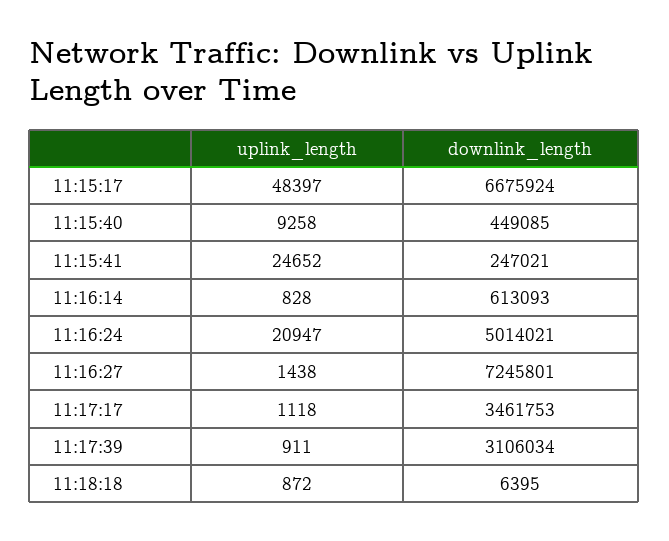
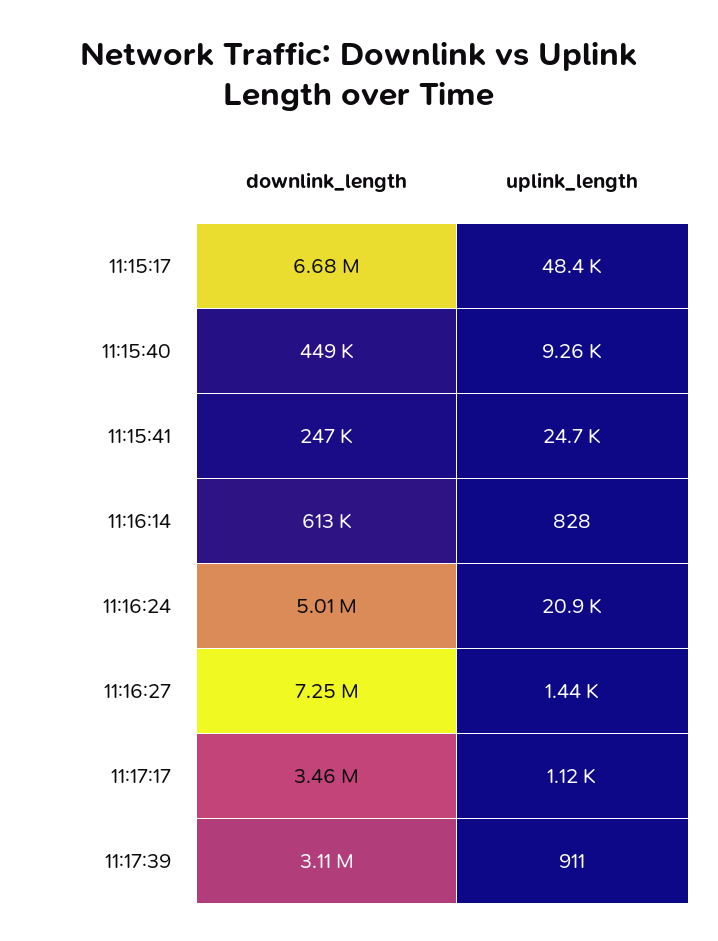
  {
    "uplink_length": {
      "11:15:17": 48397,
      "11:15:40": 9258,
      "11:15:41": 24652,
      "11:16:14": 828,
      "11:16:24": 20947,
      "11:16:27": 1438,
      "11:17:17": 1118,
-     "11:17:39": 911,
+     "11:17:39": 911
-     "11:18:18": 872
    },
    "downlink_length": {
      "11:15:17": 6675924,
      "11:15:40": 449085,
      "11:15:41": 247021,
      "11:16:14": 613093,
      "11:16:24": 5014021,
      "11:16:27": 7245801,
      "11:17:17": 3461753,
-     "11:17:39": 3106034,
+     "11:17:39": 3106034
-     "11:18:18": 6395
    }
  }

